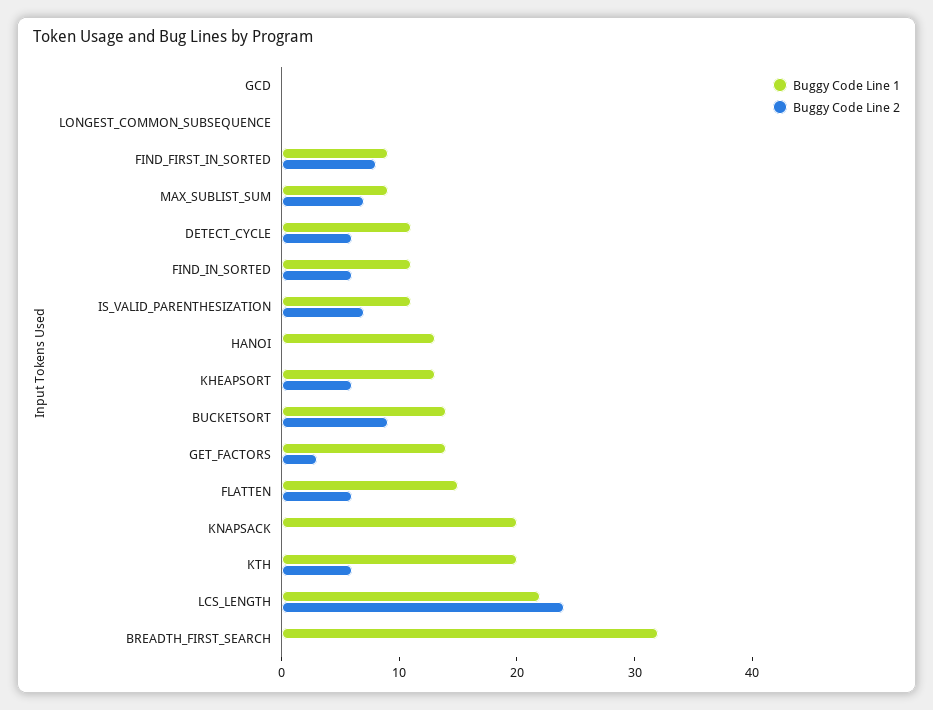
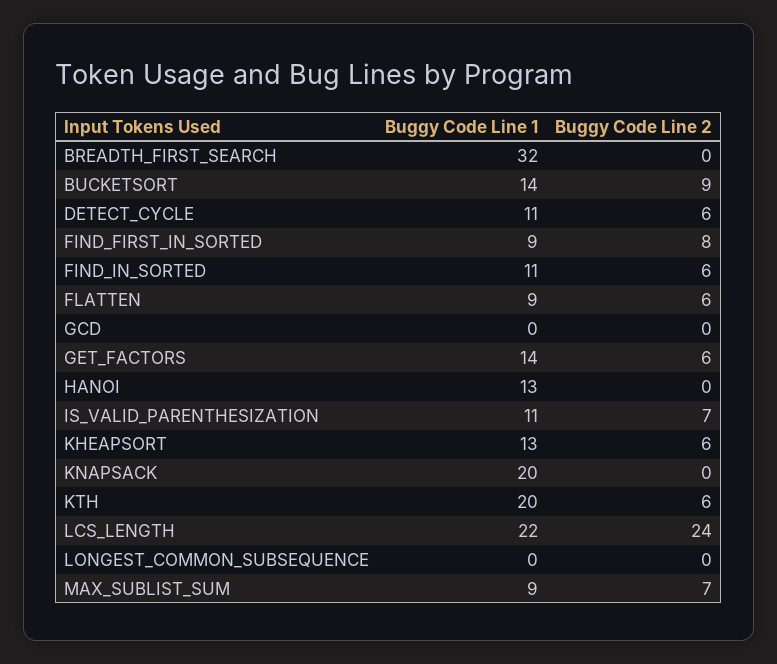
  {
    "Buggy Code Line 1": {
      "GCD": 0,
      "LONGEST_COMMON_SUBSEQUENCE": 0,
      "FIND_FIRST_IN_SORTED": 9,
      "MAX_SUBLIST_SUM": 9,
      "DETECT_CYCLE": 11,
      "FIND_IN_SORTED": 11,
      "IS_VALID_PARENTHESIZATION": 11,
      "HANOI": 13,
      "KHEAPSORT": 13,
      "BUCKETSORT": 14,
      "GET_FACTORS": 14,
-     "FLATTEN": 15,
+     "FLATTEN": 9,
      "KNAPSACK": 20,
      "KTH": 20,
      "LCS_LENGTH": 22,
      "BREADTH_FIRST_SEARCH": 32
    },
    "Buggy Code Line 2": {
      "GCD": 0,
      "LONGEST_COMMON_SUBSEQUENCE": 0,
      "FIND_FIRST_IN_SORTED": 8,
      "MAX_SUBLIST_SUM": 7,
      "DETECT_CYCLE": 6,
      "FIND_IN_SORTED": 6,
      "IS_VALID_PARENTHESIZATION": 7,
      "HANOI": 0,
      "KHEAPSORT": 6,
      "BUCKETSORT": 9,
-     "GET_FACTORS": 3,
+     "GET_FACTORS": 6,
      "FLATTEN": 6,
      "KNAPSACK": 0,
      "KTH": 6,
      "LCS_LENGTH": 24,
      "BREADTH_FIRST_SEARCH": 0
    }
  }

